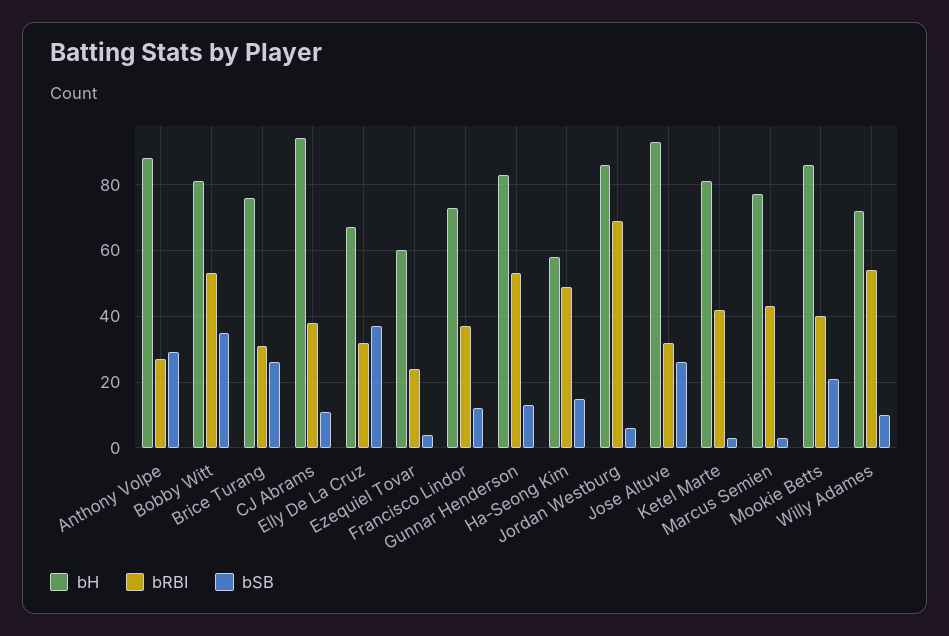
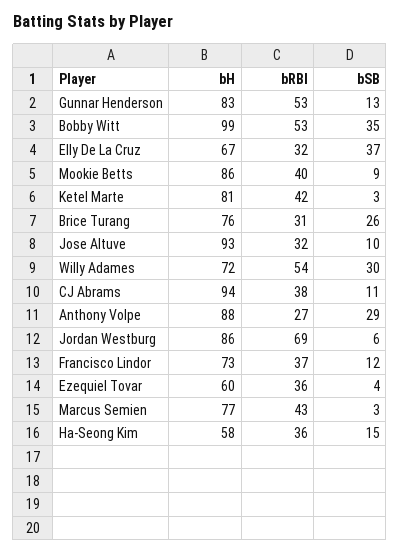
  {
    "bH": {
      "Anthony Volpe": 88,
-     "Bobby Witt": 80,
+     "Bobby Witt": 99,
      "Brice Turang": 76,
      "CJ Abrams": 94,
      "Elly De La Cruz": 67,
      "Ezequiel Tovar": 60,
      "Francisco Lindor": 73,
      "Gunnar Henderson": 83,
      "Ha-Seong Kim": 58,
      "Jordan Westburg": 86,
      "Jose Altuve": 93,
      "Ketel Marte": 81,
      "Marcus Semien": 77,
      "Mookie Betts": 86,
      "Willy Adames": 72
    },
    "bRBI": {
      "Anthony Volpe": 27,
      "Bobby Witt": 53,
      "Brice Turang": 31,
      "CJ Abrams": 38,
      "Elly De La Cruz": 32,
-     "Ezequiel Tovar": 25,
+     "Ezequiel Tovar": 36,
      "Francisco Lindor": 37,
      "Gunnar Henderson": 53,
-     "Ha-Seong Kim": 50,
+     "Ha-Seong Kim": 36,
      "Jordan Westburg": 69,
      "Jose Altuve": 32,
      "Ketel Marte": 42,
      "Marcus Semien": 43,
      "Mookie Betts": 40,
      "Willy Adames": 54
    },
    "bSB": {
      "Anthony Volpe": 29,
      "Bobby Witt": 35,
      "Brice Turang": 26,
      "CJ Abrams": 11,
      "Elly De La Cruz": 37,
      "Ezequiel Tovar": 4,
      "Francisco Lindor": 12,
      "Gunnar Henderson": 13,
      "Ha-Seong Kim": 15,
      "Jordan Westburg": 6,
-     "Jose Altuve": 25,
+     "Jose Altuve": 10,
      "Ketel Marte": 3,
      "Marcus Semien": 3,
-     "Mookie Betts": 20,
+     "Mookie Betts": 9,
-     "Willy Adames": 10
+     "Willy Adames": 30
    }
  }

